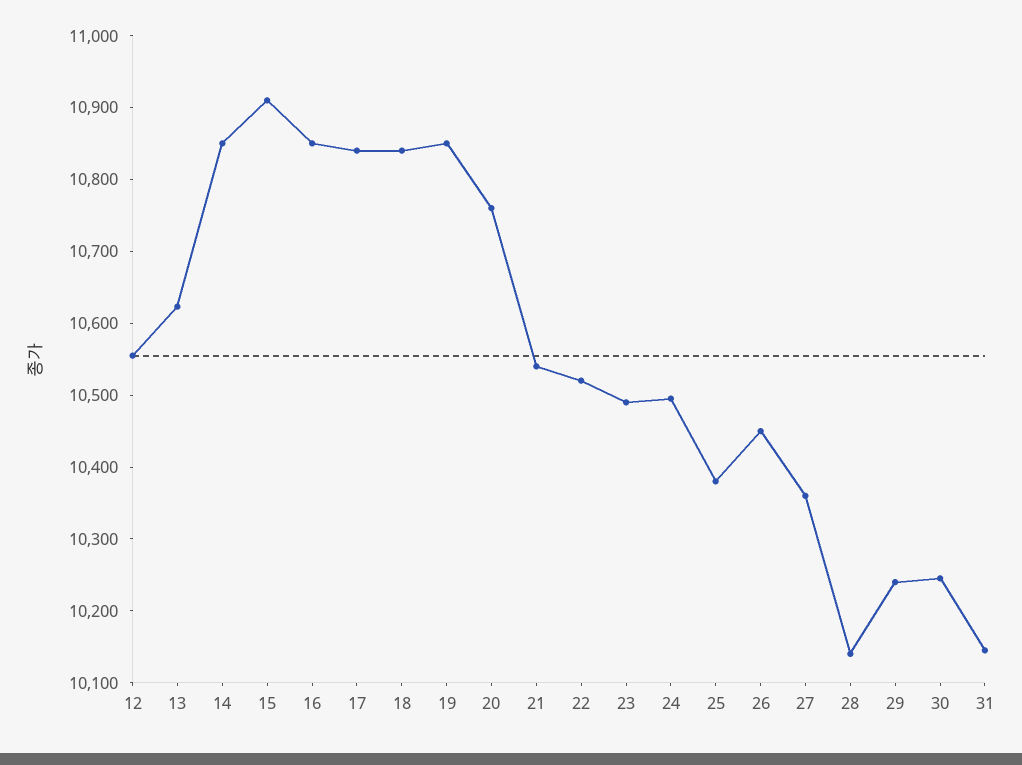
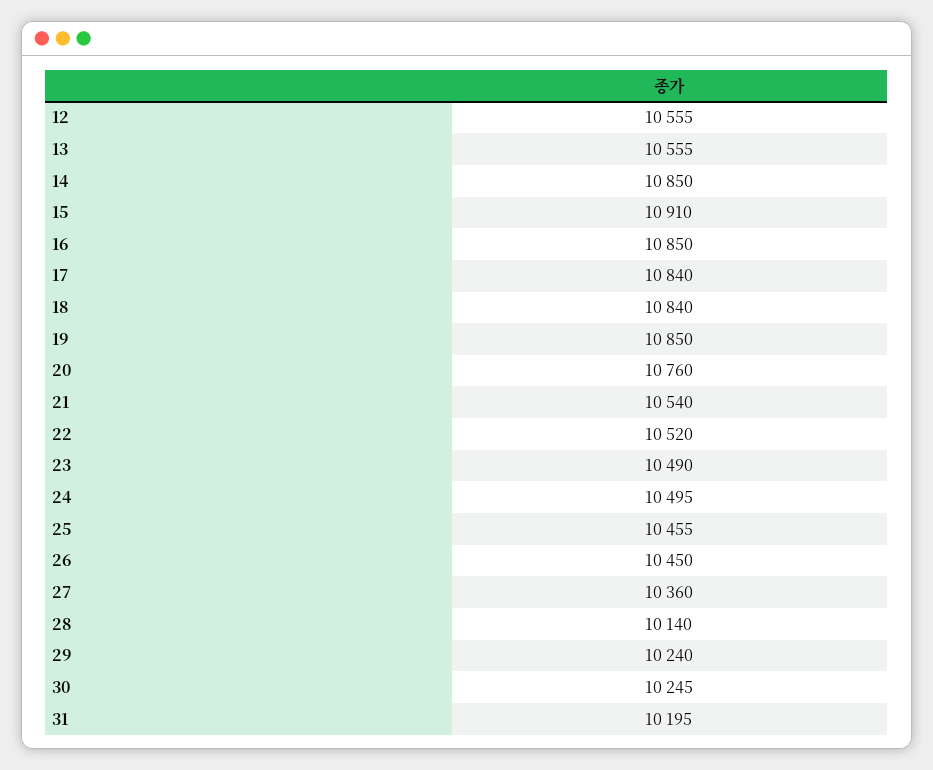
  {
    "12": 10555,
-   "13": 10620,
+   "13": 10555,
    "14": 10850,
    "15": 10910,
    "16": 10850,
    "17": 10840,
    "18": 10840,
    "19": 10850,
    "20": 10760,
    "21": 10540,
    "22": 10520,
    "23": 10490,
    "24": 10495,
-   "25": 10380,
+   "25": 10455,
    "26": 10450,
    "27": 10360,
    "28": 10140,
    "29": 10240,
    "30": 10245,
-   "31": 10140
+   "31": 10195
  }

